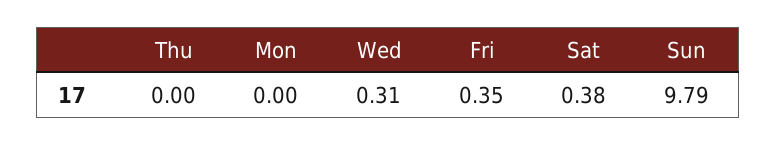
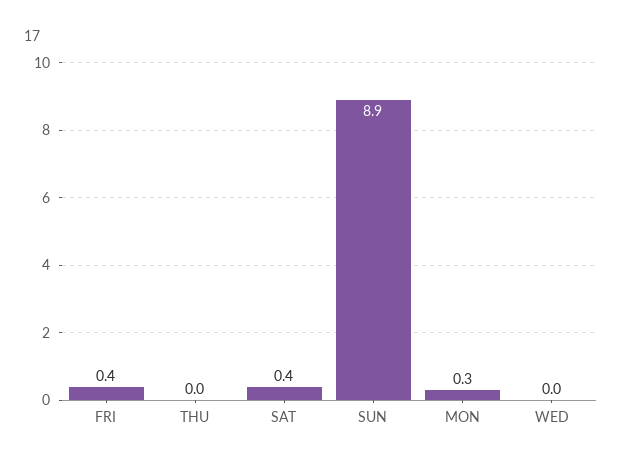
  {
    "Thu": 0,
-   "Mon": 0,
+   "Mon": 0.3,
-   "Wed": 0.31,
+   "Wed": 0,
    "Fri": 0.35,
    "Sat": 0.38,
-   "Sun": 9.79
+   "Sun": 8.9
  }

